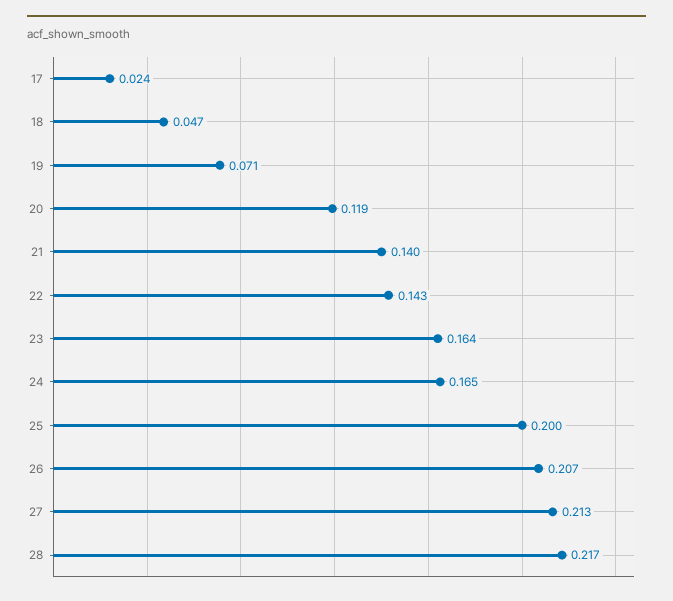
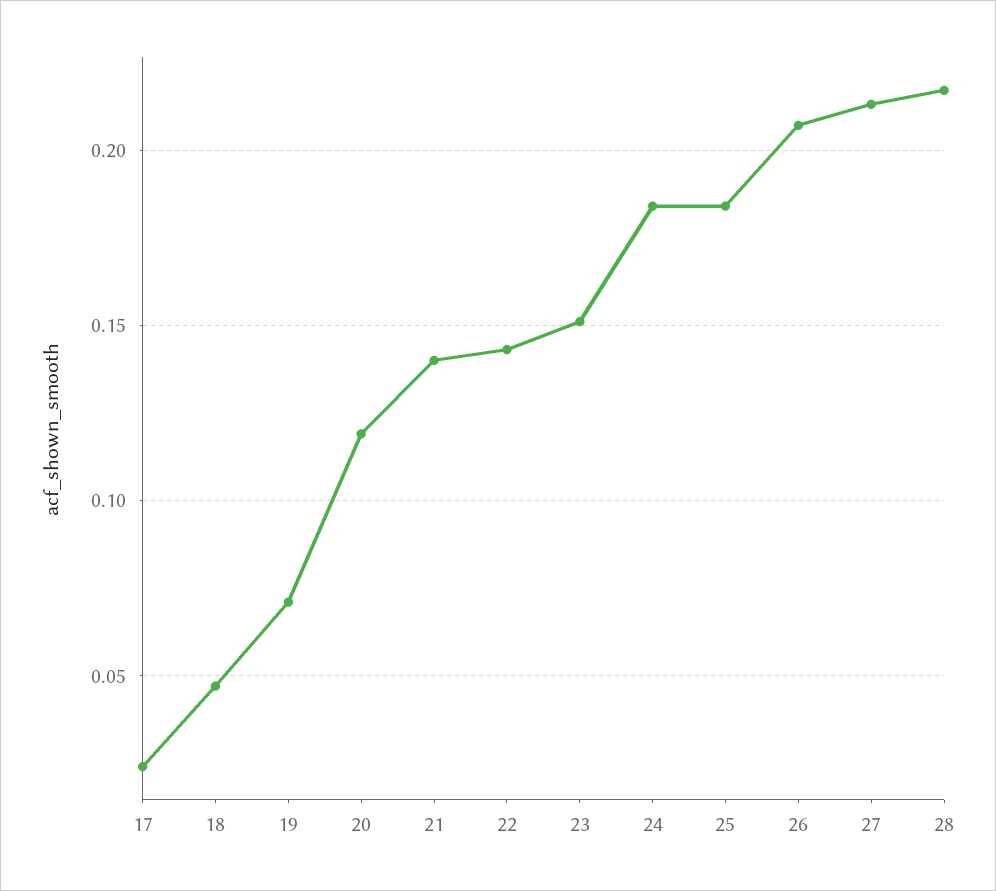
  {
    "17": 0.024,
    "18": 0.047,
    "19": 0.071,
    "20": 0.119,
    "21": 0.14,
    "22": 0.143,
-   "23": 0.164,
+   "23": 0.15,
-   "24": 0.165,
+   "24": 0.185,
-   "25": 0.2,
+   "25": 0.185,
    "26": 0.207,
    "27": 0.213,
    "28": 0.217
  }

